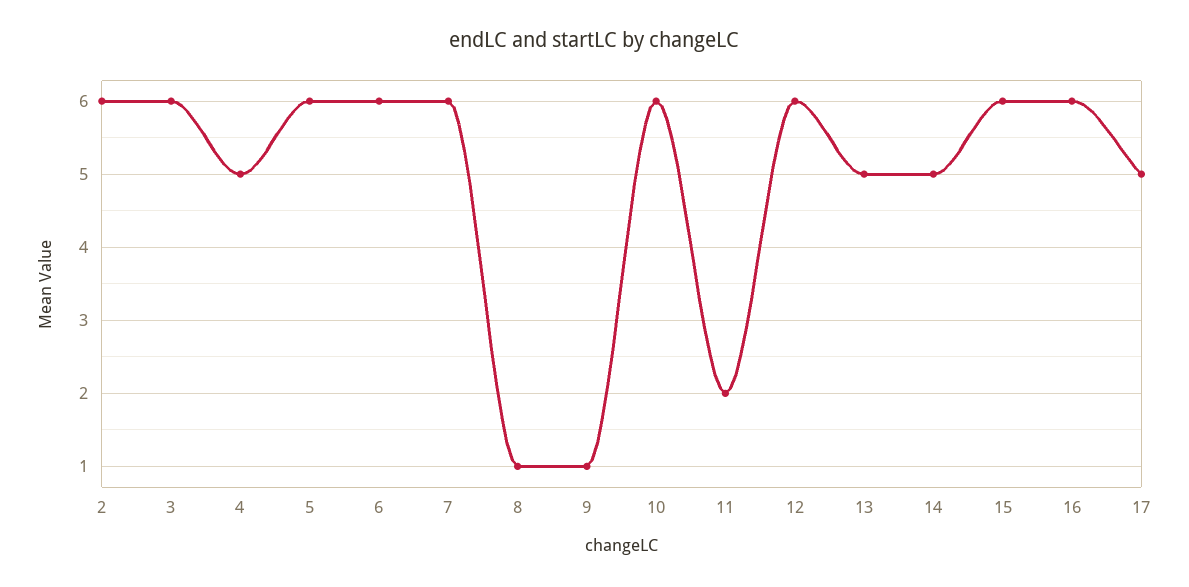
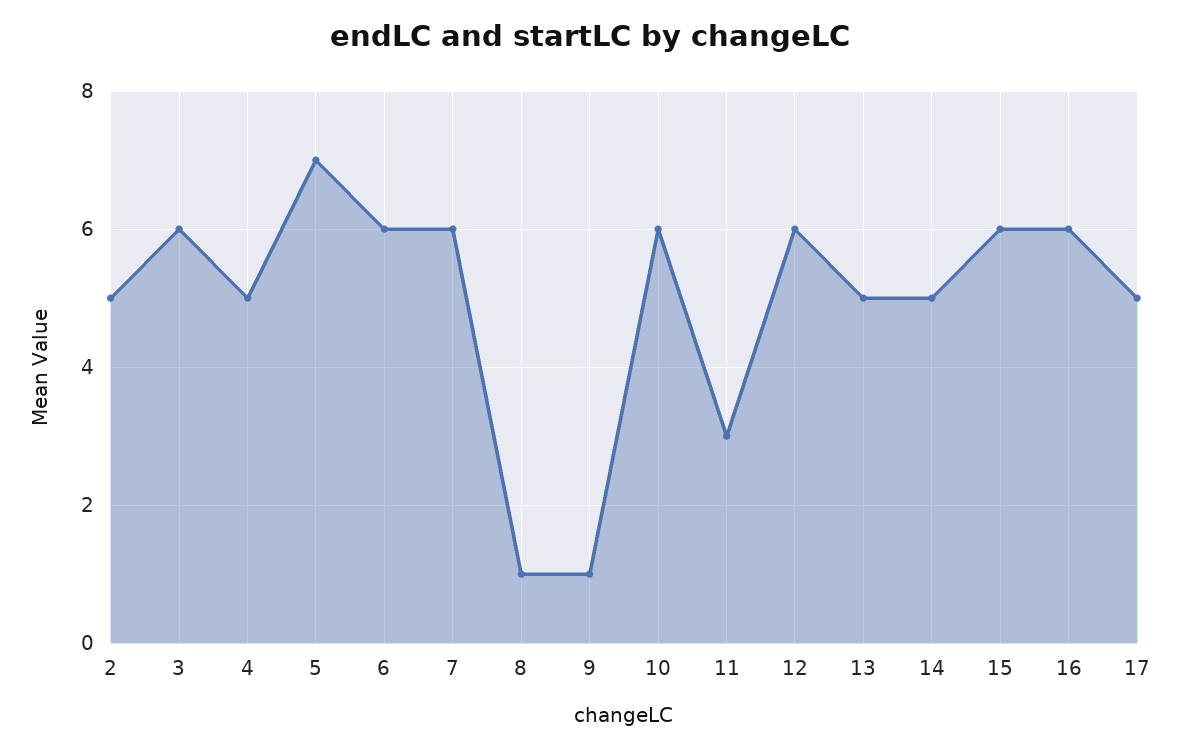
  {
-   "2": 6,
+   "2": 5,
    "3": 6,
    "4": 5,
-   "5": 6,
+   "5": 7,
    "6": 6,
    "7": 6,
    "8": 1,
    "9": 1,
    "10": 6,
-   "11": 2,
+   "11": 3,
    "12": 6,
    "13": 5,
    "14": 5,
    "15": 6,
    "16": 6,
    "17": 5
  }

